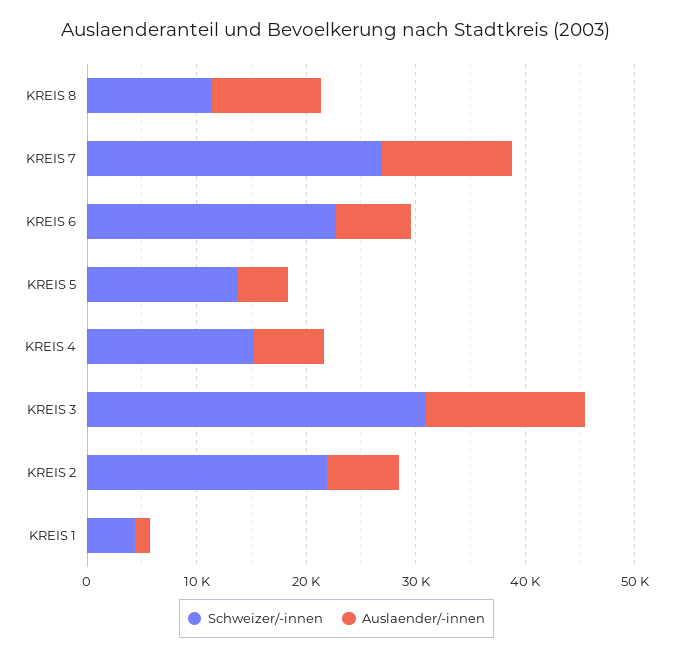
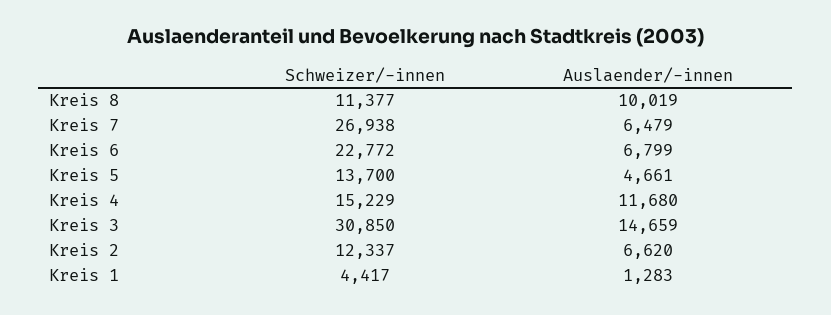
  {
    "Schweizer/-innen": {
      "KREIS 8": 11377,
      "KREIS 7": 26938,
      "KREIS 6": 22772,
      "KREIS 5": 13700,
      "KREIS 4": 15229,
      "KREIS 3": 30850,
-     "KREIS 2": 22000,
+     "KREIS 2": 12337,
      "KREIS 1": 4417
    },
    "Auslaender/-innen": {
      "KREIS 8": 10019,
-     "KREIS 7": 12000,
+     "KREIS 7": 6479,
      "KREIS 6": 6799,
      "KREIS 5": 4661,
-     "KREIS 4": 6000,
+     "KREIS 4": 11680,
      "KREIS 3": 14659,
      "KREIS 2": 6620,
      "KREIS 1": 1283
    }
  }

